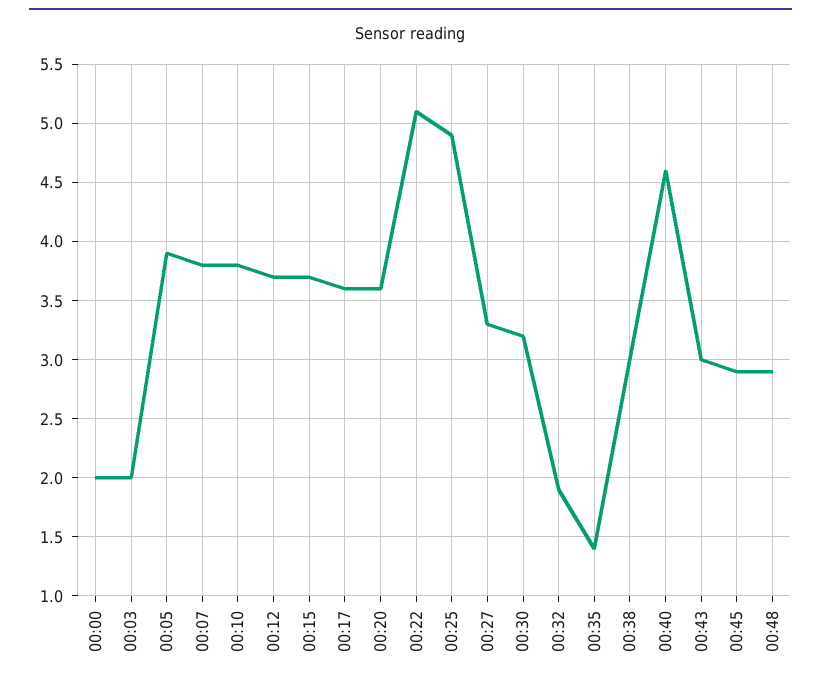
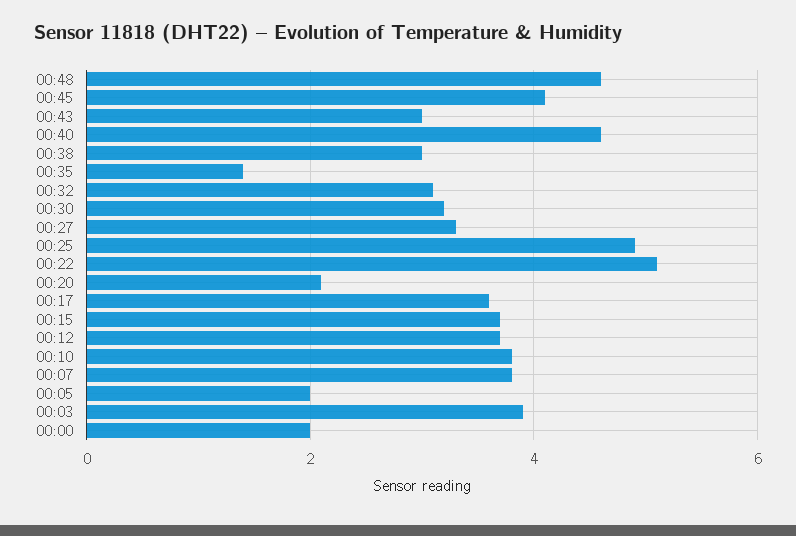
  {
    "00:00": 2,
-   "00:03": 2,
+   "00:03": 4,
-   "00:05": 3.9,
+   "00:05": 2,
    "00:07": 3.8,
    "00:10": 3.8,
    "00:12": 3.7,
    "00:15": 3.7,
    "00:17": 3.6,
-   "00:20": 3.6,
+   "00:20": 2,
    "00:22": 5.1,
    "00:25": 4.9,
    "00:27": 3.3,
    "00:30": 3.2,
-   "00:32": 1.9,
+   "00:32": 3,
    "00:35": 1.4,
    "00:38": 3,
    "00:40": 4.6,
    "00:43": 3,
-   "00:45": 2.9,
+   "00:45": 4,
-   "00:48": 2.9
+   "00:48": 4.5
  }

